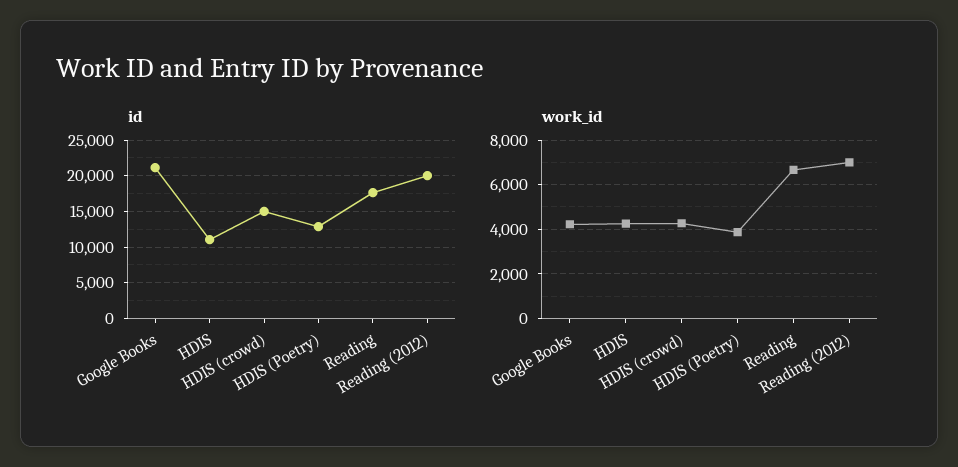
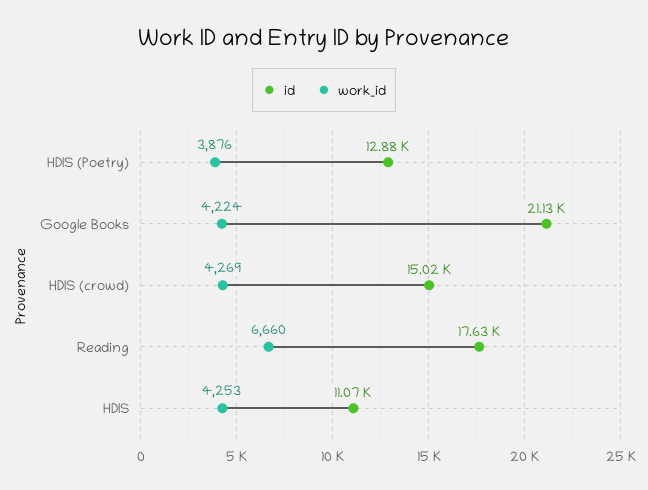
  {
    "id": {
      "Google Books": 21130,
      "HDIS": 11070,
      "HDIS (crowd)": 15020,
      "HDIS (Poetry)": 12880,
-     "Reading": 17630,
+     "Reading": 17630
-     "Reading (2012)": 20000
    },
    "work_id": {
      "Google Books": 4224,
      "HDIS": 4253,
      "HDIS (crowd)": 4269,
      "HDIS (Poetry)": 3876,
-     "Reading": 6660,
+     "Reading": 6660
-     "Reading (2012)": 7000
    }
  }

